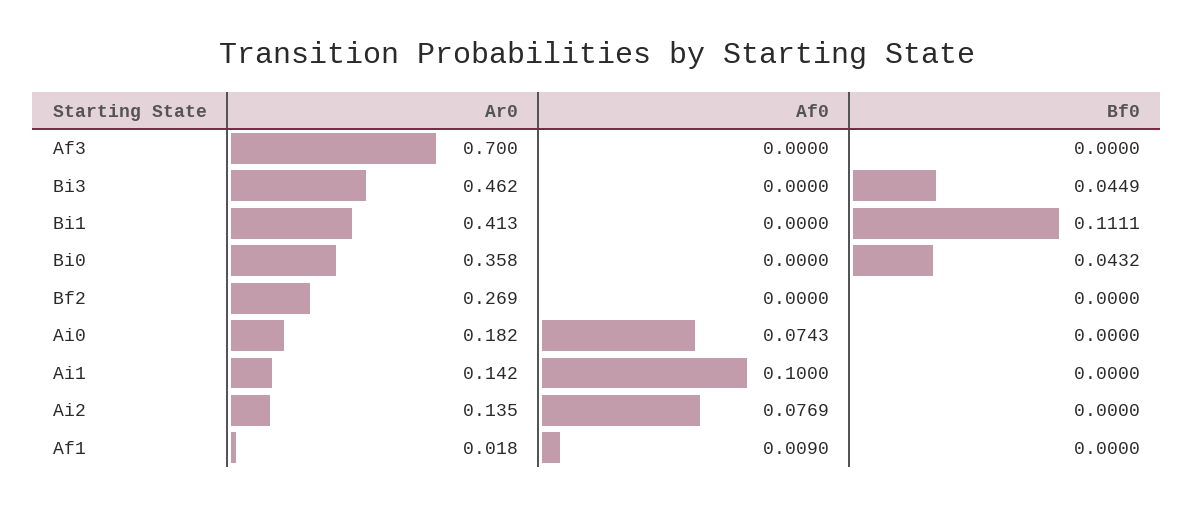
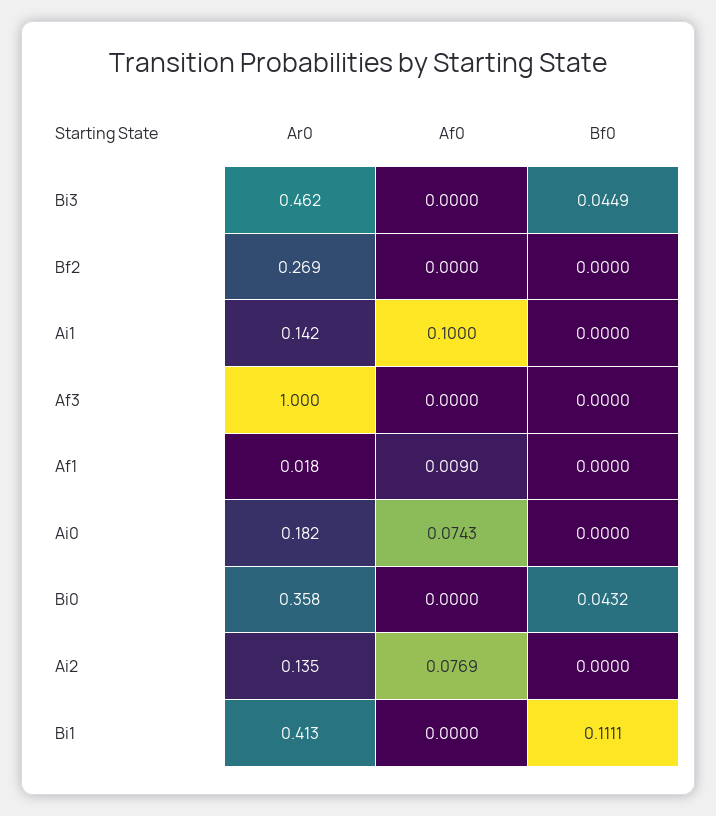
  {
    "Ar0": {
-     "Af3": 0.7,
+     "Af3": 1,
      "Bi3": 0.462,
      "Bi1": 0.413,
      "Bi0": 0.358,
      "Bf2": 0.269,
      "Ai0": 0.182,
      "Ai1": 0.142,
      "Ai2": 0.135,
      "Af1": 0.018
    },
    "Af0": {
      "Af3": 0,
      "Bi3": 0,
      "Bi1": 0,
      "Bi0": 0,
      "Bf2": 0,
      "Ai0": 0.0743,
      "Ai1": 0.1,
      "Ai2": 0.0769,
      "Af1": 0.009
    },
    "Bf0": {
      "Af3": 0,
      "Bi3": 0.0449,
      "Bi1": 0.1111,
      "Bi0": 0.0432,
      "Bf2": 0,
      "Ai0": 0,
      "Ai1": 0,
      "Ai2": 0,
      "Af1": 0
    }
  }

